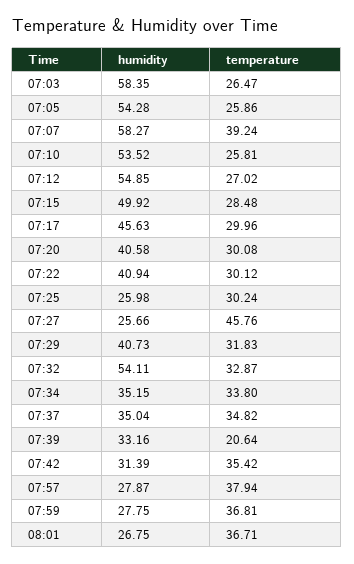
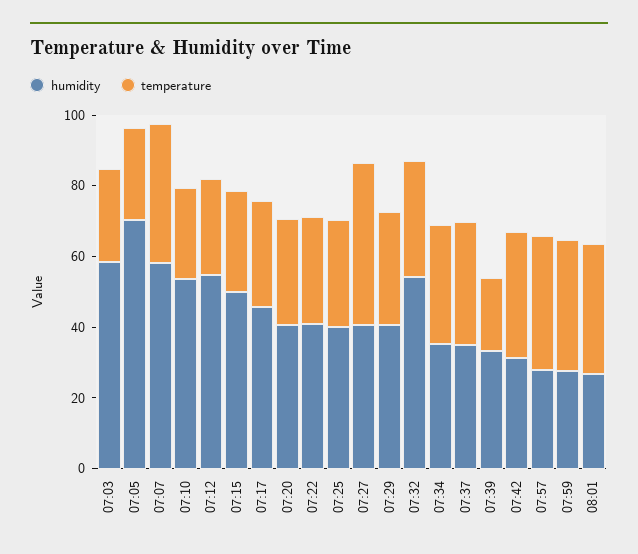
  {
    "humidity": {
      "07:03": 58.35,
-     "07:05": 54.28,
+     "07:05": 70,
      "07:07": 58.27,
      "07:10": 53.52,
      "07:12": 54.85,
      "07:15": 49.92,
      "07:17": 45.63,
      "07:20": 40.58,
      "07:22": 40.94,
-     "07:25": 25.98,
+     "07:25": 40,
-     "07:27": 25.66,
+     "07:27": 40,
      "07:29": 40.73,
      "07:32": 54.11,
      "07:34": 35.15,
      "07:37": 35.04,
      "07:39": 33.16,
      "07:42": 31.39,
      "07:57": 27.87,
      "07:59": 27.75,
      "08:01": 26.75
    },
    "temperature": {
      "07:03": 26.47,
      "07:05": 25.86,
      "07:07": 39.24,
      "07:10": 25.81,
      "07:12": 27.02,
      "07:15": 28.48,
      "07:17": 29.96,
      "07:20": 30.08,
      "07:22": 30.12,
      "07:25": 30.24,
      "07:27": 45.76,
      "07:29": 31.83,
      "07:32": 32.87,
      "07:34": 33.8,
      "07:37": 34.82,
      "07:39": 20.64,
      "07:42": 35.42,
      "07:57": 37.94,
      "07:59": 36.81,
      "08:01": 36.71
    }
  }

